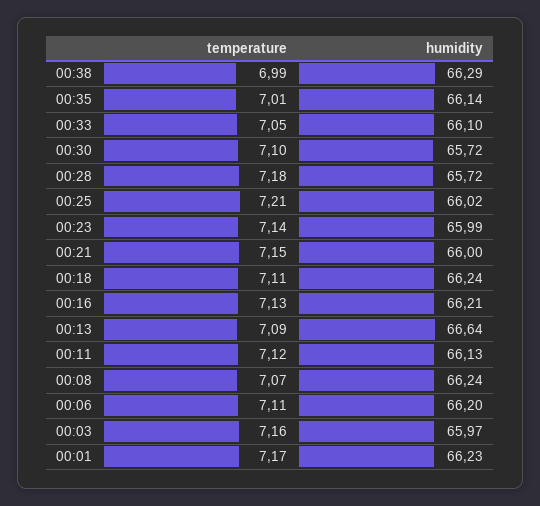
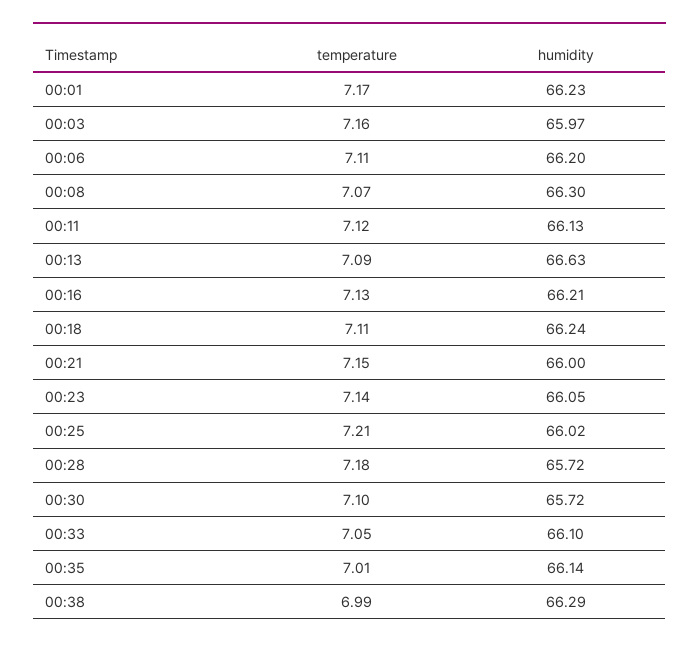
  {
    "temperature": {
      "00:38": 6.99,
      "00:35": 7.01,
      "00:33": 7.05,
      "00:30": 7.1,
      "00:28": 7.18,
      "00:25": 7.21,
      "00:23": 7.14,
      "00:21": 7.15,
      "00:18": 7.11,
      "00:16": 7.13,
      "00:13": 7.09,
      "00:11": 7.12,
      "00:08": 7.07,
      "00:06": 7.11,
      "00:03": 7.16,
      "00:01": 7.17
    },
    "humidity": {
      "00:38": 66.29,
      "00:35": 66.14,
      "00:33": 66.1,
      "00:30": 65.72,
      "00:28": 65.72,
      "00:25": 66.02,
-     "00:23": 65.99,
+     "00:23": 66.05,
      "00:21": 66,
      "00:18": 66.24,
      "00:16": 66.21,
-     "00:13": 66.64,
+     "00:13": 66.63,
      "00:11": 66.13,
-     "00:08": 66.24,
+     "00:08": 66.3,
      "00:06": 66.2,
      "00:03": 65.97,
      "00:01": 66.23
    }
  }

